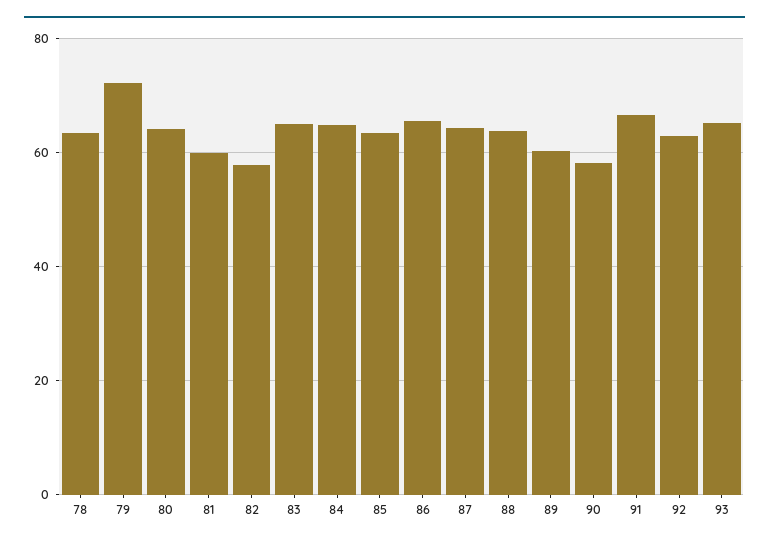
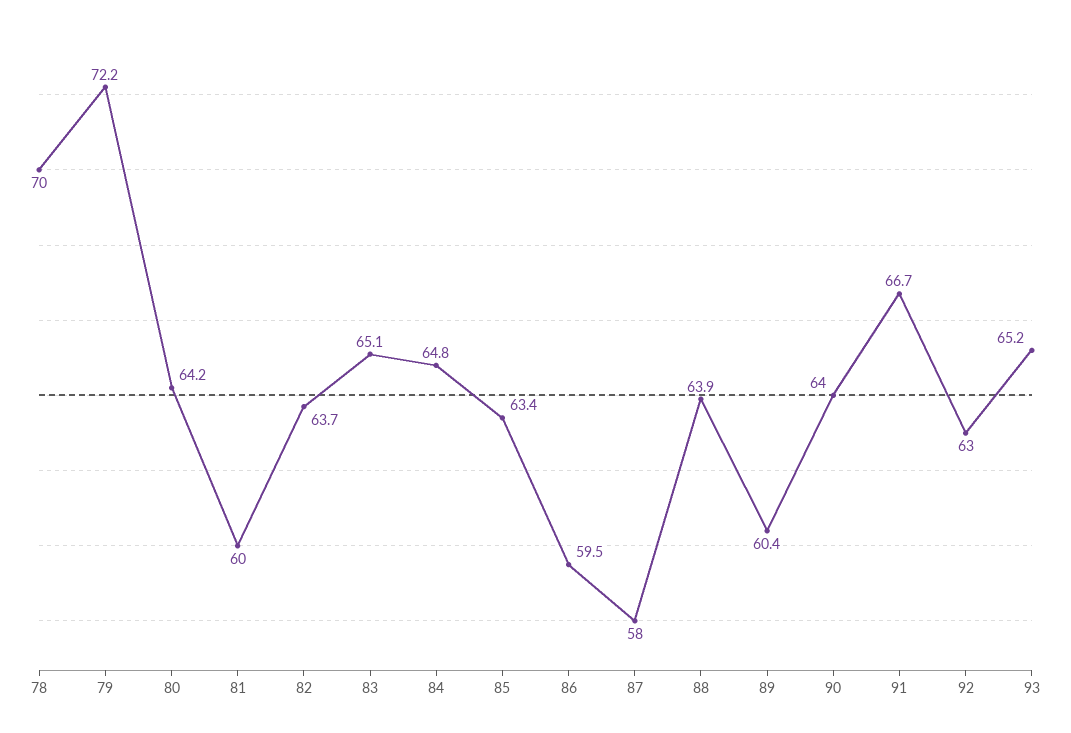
  {
-   "78": 64,
+   "78": 70,
    "79": 72.2,
    "80": 64.2,
    "81": 60,
-   "82": 58,
+   "82": 63.7,
    "83": 65.1,
    "84": 64.8,
    "85": 63.4,
-   "86": 66,
+   "86": 59.5,
-   "87": 64,
+   "87": 58,
    "88": 63.9,
    "89": 60.4,
-   "90": 58,
+   "90": 64,
    "91": 66.7,
    "92": 63,
    "93": 65.2
  }

